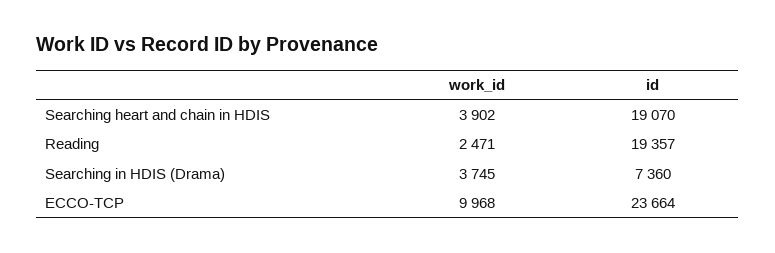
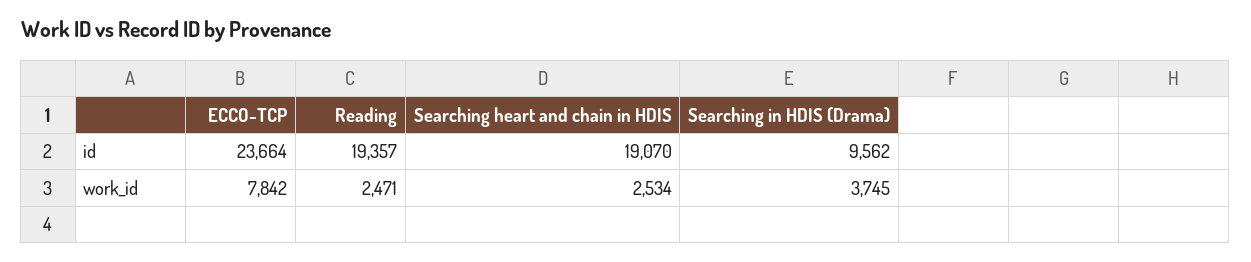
  {
    "work_id": {
-     "Searching heart and chain in HDIS": 3902,
+     "Searching heart and chain in HDIS": 2534,
      "Reading": 2471,
      "Searching in HDIS (Drama)": 3745,
-     "ECCO-TCP": 9968
+     "ECCO-TCP": 7842
    },
    "id": {
      "Searching heart and chain in HDIS": 19070,
      "Reading": 19357,
-     "Searching in HDIS (Drama)": 7360,
+     "Searching in HDIS (Drama)": 9562,
      "ECCO-TCP": 23664
    }
  }

